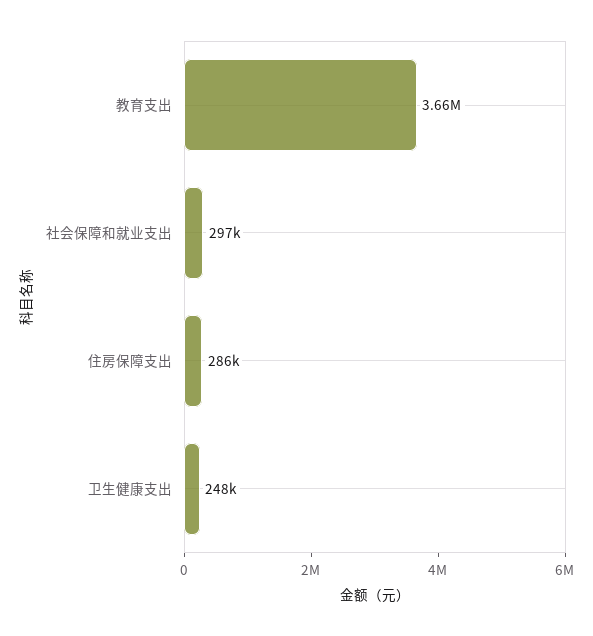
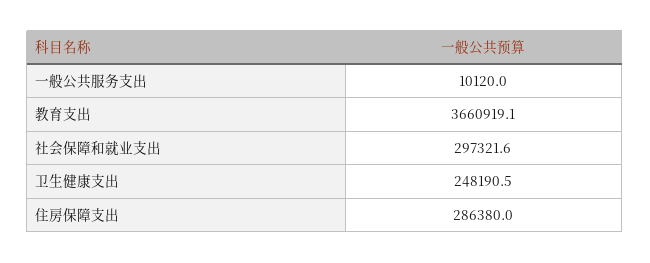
  {
    "教育支出": 3660919.1,
    "社会保障和就业支出": 297321.6,
    "住房保障支出": 286380,
-   "卫生健康支出": 248190.5
+   "卫生健康支出": 248190.5,
+   "一般公共服务支出": 10120
  }

